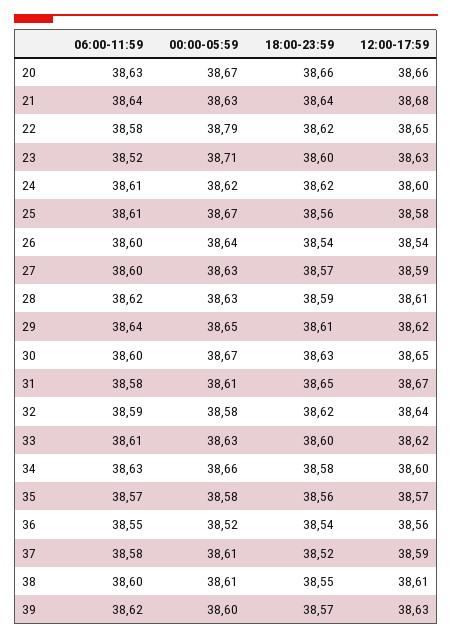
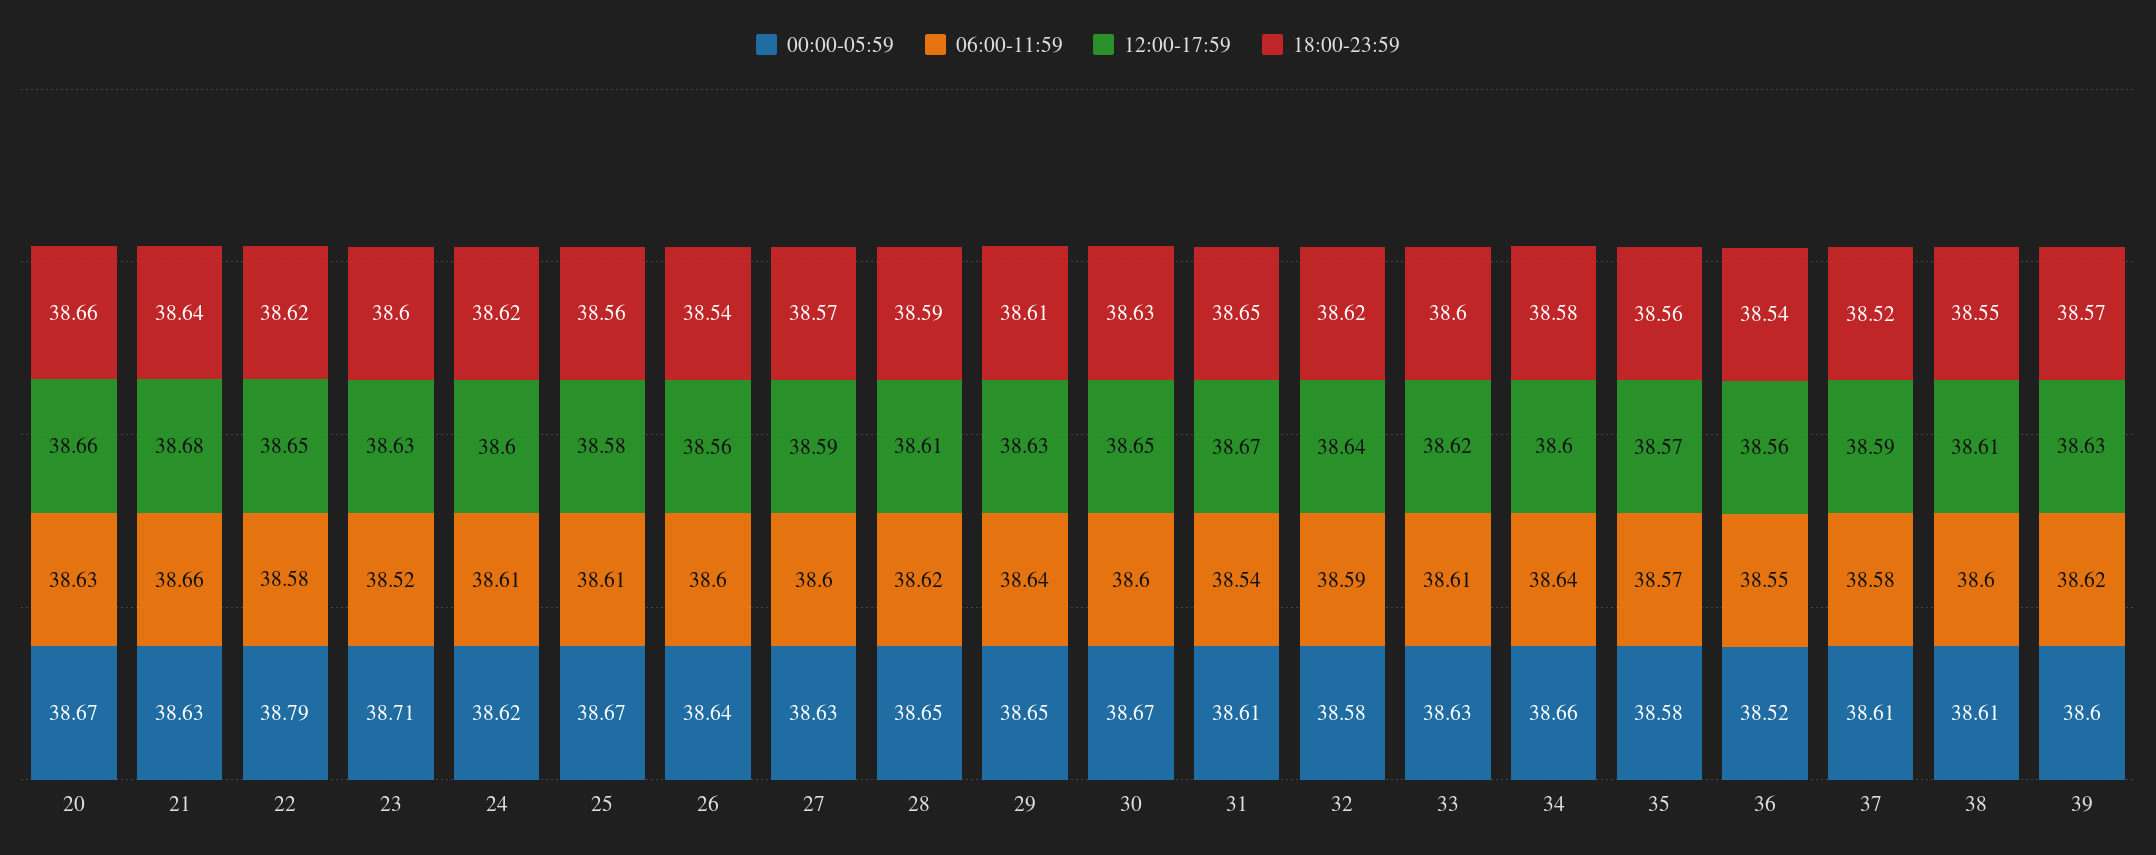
  {
    "06:00-11:59": {
      "20": 38.63,
-     "21": 38.64,
+     "21": 38.66,
      "22": 38.58,
      "23": 38.52,
      "24": 38.61,
      "25": 38.61,
      "26": 38.6,
      "27": 38.6,
      "28": 38.62,
      "29": 38.64,
      "30": 38.6,
-     "31": 38.58,
+     "31": 38.54,
      "32": 38.59,
      "33": 38.61,
-     "34": 38.63,
+     "34": 38.64,
      "35": 38.57,
      "36": 38.55,
      "37": 38.58,
      "38": 38.6,
      "39": 38.62
    },
    "00:00-05:59": {
      "20": 38.67,
      "21": 38.63,
      "22": 38.79,
      "23": 38.71,
      "24": 38.62,
      "25": 38.67,
      "26": 38.64,
      "27": 38.63,
-     "28": 38.63,
+     "28": 38.65,
      "29": 38.65,
      "30": 38.67,
      "31": 38.61,
      "32": 38.58,
      "33": 38.63,
      "34": 38.66,
      "35": 38.58,
      "36": 38.52,
      "37": 38.61,
      "38": 38.61,
      "39": 38.6
    },
    "18:00-23:59": {
      "20": 38.66,
      "21": 38.64,
      "22": 38.62,
      "23": 38.6,
      "24": 38.62,
      "25": 38.56,
      "26": 38.54,
      "27": 38.57,
      "28": 38.59,
      "29": 38.61,
      "30": 38.63,
      "31": 38.65,
      "32": 38.62,
      "33": 38.6,
      "34": 38.58,
      "35": 38.56,
      "36": 38.54,
      "37": 38.52,
      "38": 38.55,
      "39": 38.57
    },
    "12:00-17:59": {
      "20": 38.66,
      "21": 38.68,
      "22": 38.65,
      "23": 38.63,
      "24": 38.6,
      "25": 38.58,
-     "26": 38.54,
+     "26": 38.56,
      "27": 38.59,
      "28": 38.61,
-     "29": 38.62,
+     "29": 38.63,
      "30": 38.65,
      "31": 38.67,
      "32": 38.64,
      "33": 38.62,
      "34": 38.6,
      "35": 38.57,
      "36": 38.56,
      "37": 38.59,
      "38": 38.61,
      "39": 38.63
    }
  }

